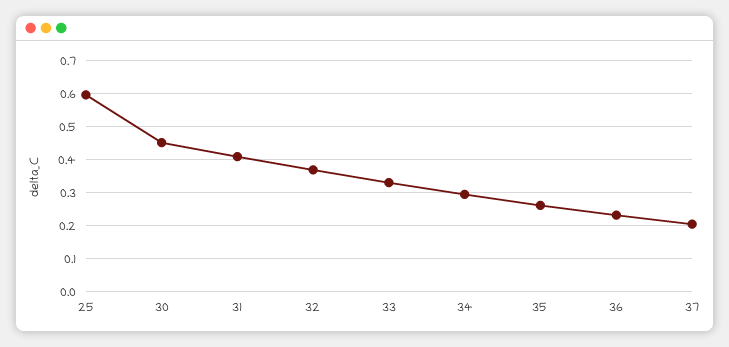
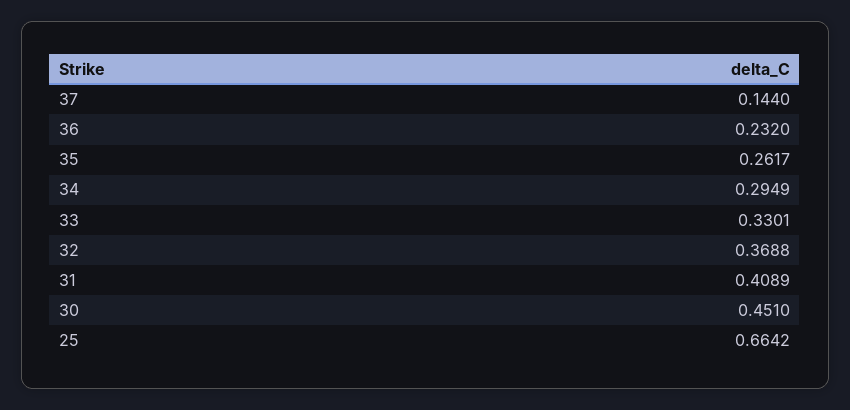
  {
-   "25": 0.6,
+   "25": 0.6642,
    "30": 0.451,
    "31": 0.4089,
    "32": 0.3688,
    "33": 0.3301,
    "34": 0.2949,
    "35": 0.2617,
    "36": 0.232,
-   "37": 0.2
+   "37": 0.144
  }

